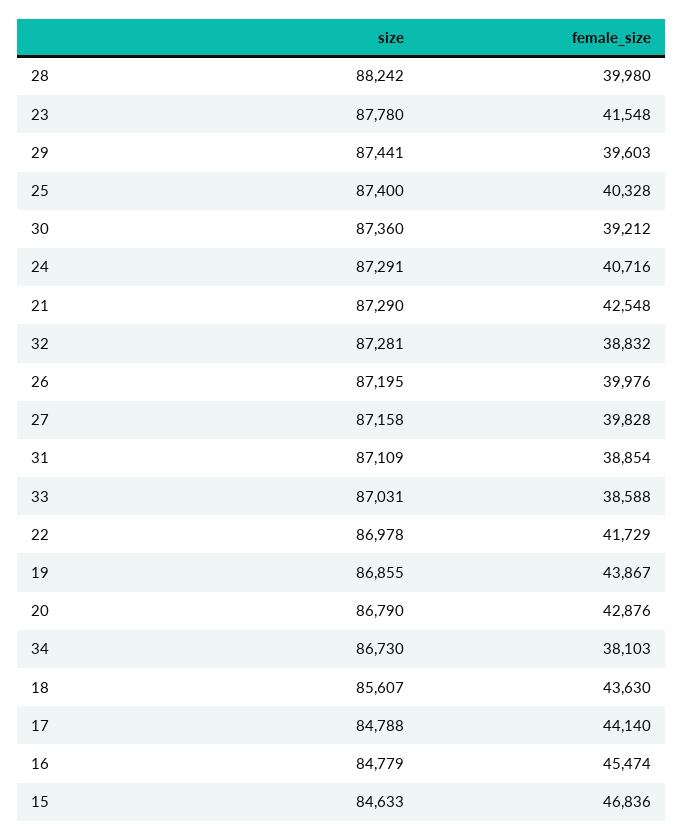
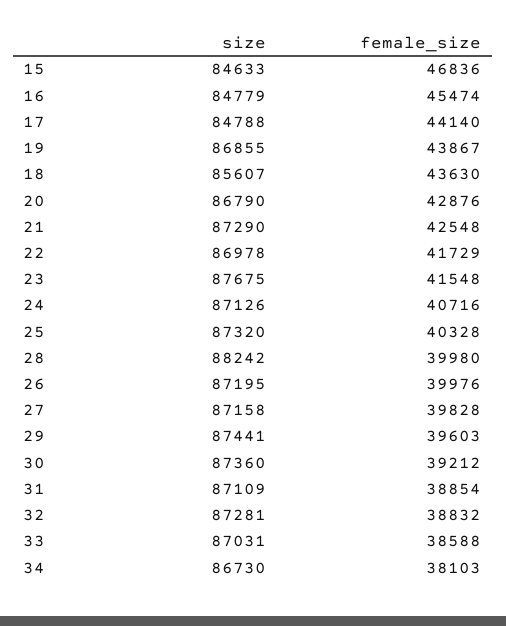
  {
    "size": {
      "28": 88242,
-     "23": 87780,
+     "23": 87675,
      "29": 87441,
-     "25": 87400,
+     "25": 87320,
      "30": 87360,
-     "24": 87291,
+     "24": 87126,
      "21": 87290,
      "32": 87281,
      "26": 87195,
      "27": 87158,
      "31": 87109,
      "33": 87031,
      "22": 86978,
      "19": 86855,
      "20": 86790,
      "34": 86730,
      "18": 85607,
      "17": 84788,
      "16": 84779,
      "15": 84633
    },
    "female_size": {
      "28": 39980,
      "23": 41548,
      "29": 39603,
      "25": 40328,
      "30": 39212,
      "24": 40716,
      "21": 42548,
      "32": 38832,
      "26": 39976,
      "27": 39828,
      "31": 38854,
      "33": 38588,
      "22": 41729,
      "19": 43867,
      "20": 42876,
      "34": 38103,
      "18": 43630,
      "17": 44140,
      "16": 45474,
      "15": 46836
    }
  }

